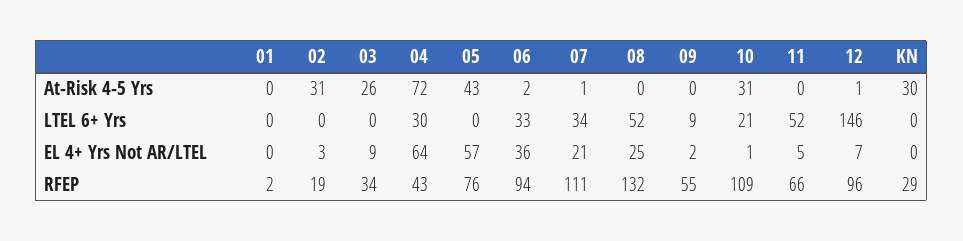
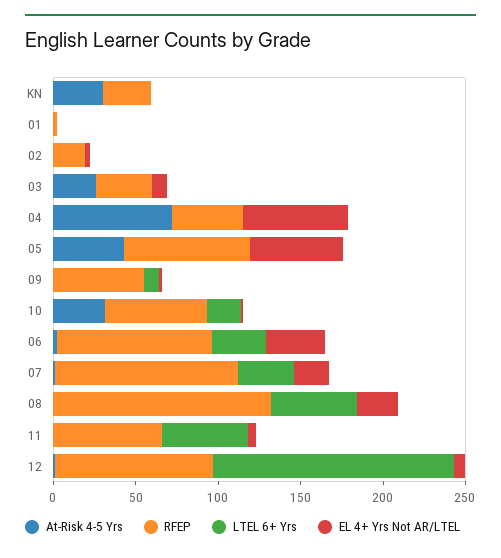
  {
    "At-Risk 4-5 Yrs": {
      "01": 0,
-     "02": 31,
+     "02": 0,
      "03": 26,
      "04": 72,
      "05": 43,
      "06": 2,
      "07": 1,
      "08": 0,
      "09": 0,
      "10": 31,
      "11": 0,
      "12": 1,
      "KN": 30
    },
    "LTEL 6+ Yrs": {
      "01": 0,
      "02": 0,
      "03": 0,
-     "04": 30,
+     "04": 0,
      "05": 0,
      "06": 33,
      "07": 34,
      "08": 52,
      "09": 9,
      "10": 21,
      "11": 52,
      "12": 146,
      "KN": 0
    },
    "EL 4+ Yrs Not AR/LTEL": {
      "01": 0,
      "02": 3,
      "03": 9,
      "04": 64,
      "05": 57,
      "06": 36,
      "07": 21,
      "08": 25,
      "09": 2,
      "10": 1,
      "11": 5,
      "12": 7,
      "KN": 0
    },
    "RFEP": {
      "01": 2,
      "02": 19,
      "03": 34,
      "04": 43,
      "05": 76,
      "06": 94,
      "07": 111,
      "08": 132,
      "09": 55,
-     "10": 109,
+     "10": 60,
      "11": 66,
      "12": 96,
      "KN": 29
    }
  }

